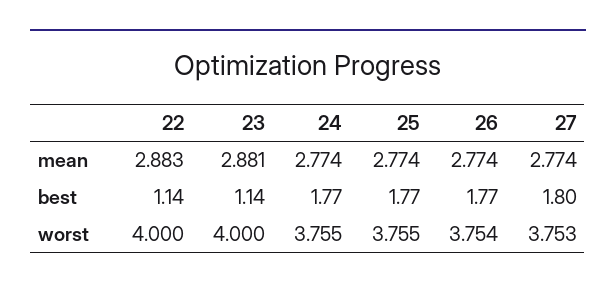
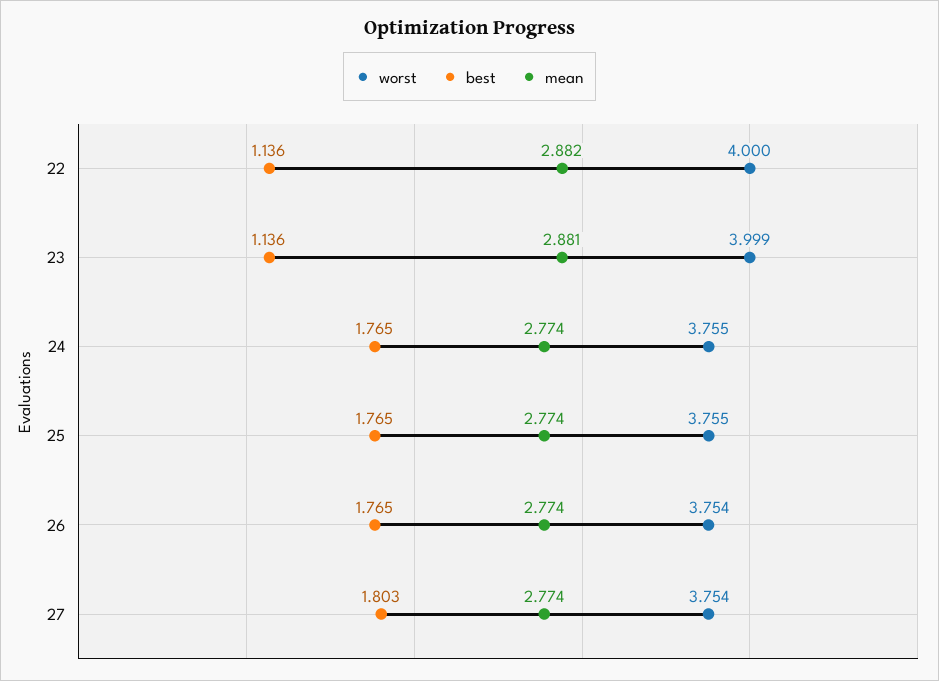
  {
    "mean": {
-     "22": 2.883,
+     "22": 2.882,
      "23": 2.881,
      "24": 2.774,
      "25": 2.774,
      "26": 2.774,
      "27": 2.774
    },
    "best": {
      "22": 1.136,
      "23": 1.136,
      "24": 1.765,
      "25": 1.765,
      "26": 1.765,
      "27": 1.803
    },
    "worst": {
      "22": 4,
-     "23": 4,
+     "23": 3.999,
      "24": 3.755,
      "25": 3.755,
      "26": 3.754,
-     "27": 3.753
+     "27": 3.754
    }
  }

